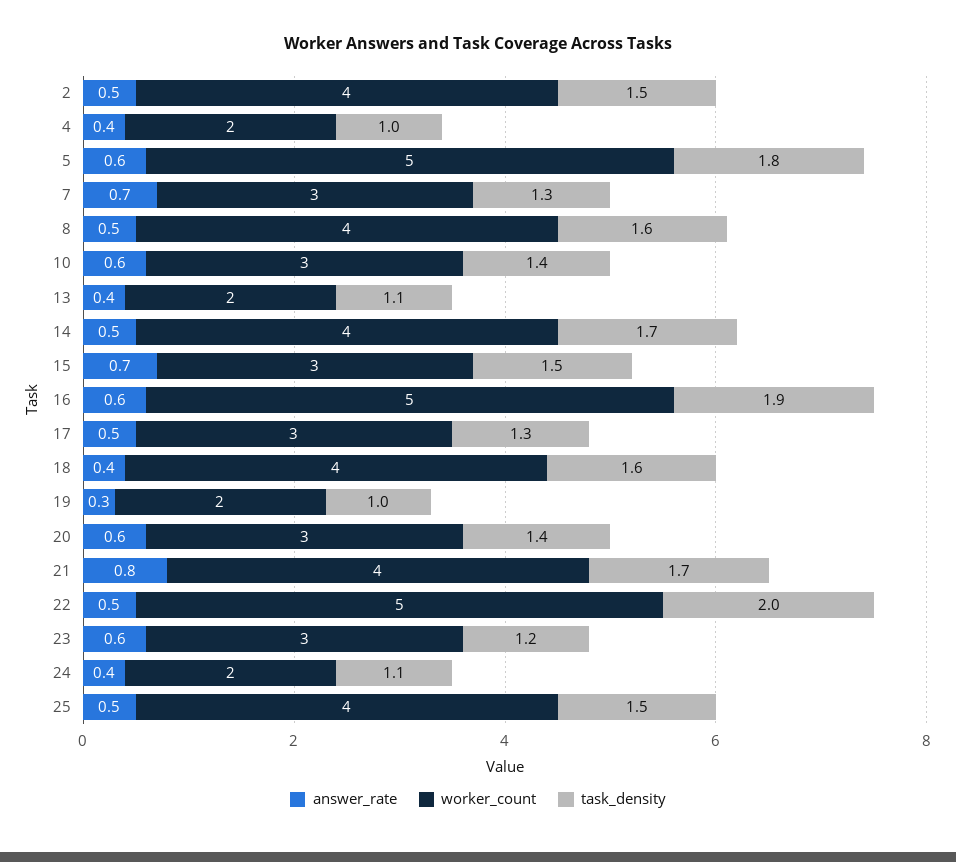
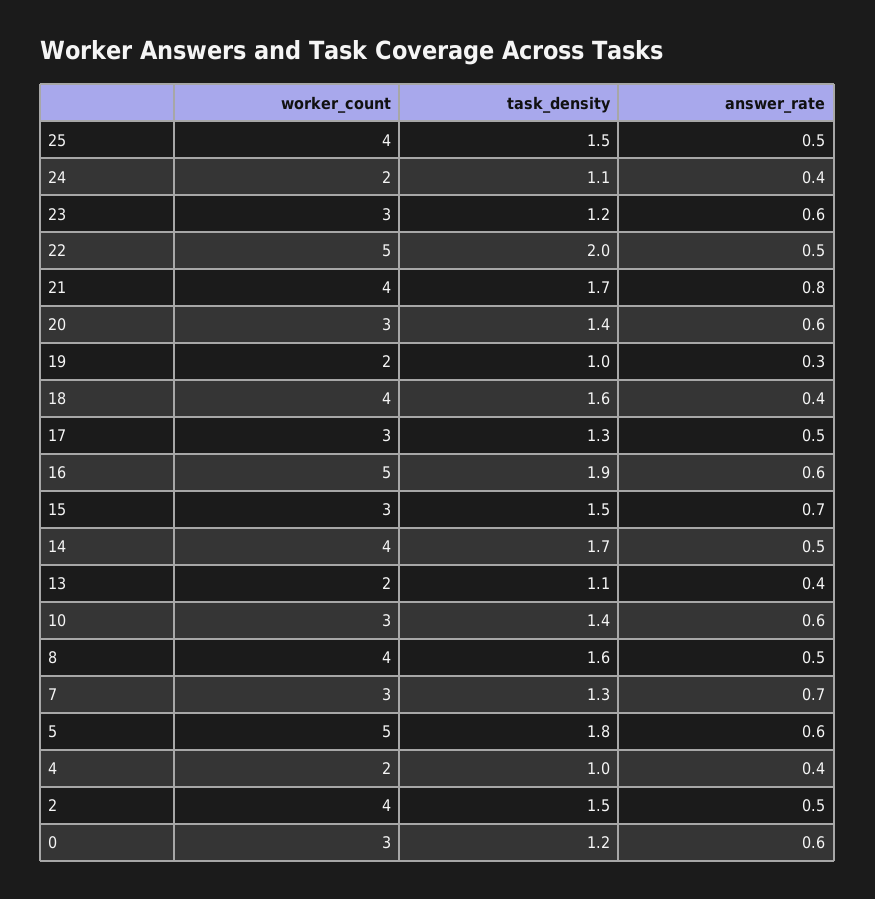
  {
    "answer_rate": {
      "2": 0.5,
      "4": 0.4,
      "5": 0.6,
      "7": 0.7,
      "8": 0.5,
      "10": 0.6,
      "13": 0.4,
      "14": 0.5,
      "15": 0.7,
      "16": 0.6,
      "17": 0.5,
      "18": 0.4,
      "19": 0.3,
      "20": 0.6,
      "21": 0.8,
      "22": 0.5,
      "23": 0.6,
      "24": 0.4,
-     "25": 0.5
+     "25": 0.5,
+     "0": 0.6
    },
    "worker_count": {
      "2": 4,
      "4": 2,
      "5": 5,
      "7": 3,
      "8": 4,
      "10": 3,
      "13": 2,
      "14": 4,
      "15": 3,
      "16": 5,
      "17": 3,
      "18": 4,
      "19": 2,
      "20": 3,
      "21": 4,
      "22": 5,
      "23": 3,
      "24": 2,
-     "25": 4
+     "25": 4,
+     "0": 3
    },
    "task_density": {
      "2": 1.5,
      "4": 1,
      "5": 1.8,
      "7": 1.3,
      "8": 1.6,
      "10": 1.4,
      "13": 1.1,
      "14": 1.7,
      "15": 1.5,
      "16": 1.9,
      "17": 1.3,
      "18": 1.6,
      "19": 1,
      "20": 1.4,
      "21": 1.7,
      "22": 2,
      "23": 1.2,
      "24": 1.1,
-     "25": 1.5
+     "25": 1.5,
+     "0": 1.2
    }
  }

